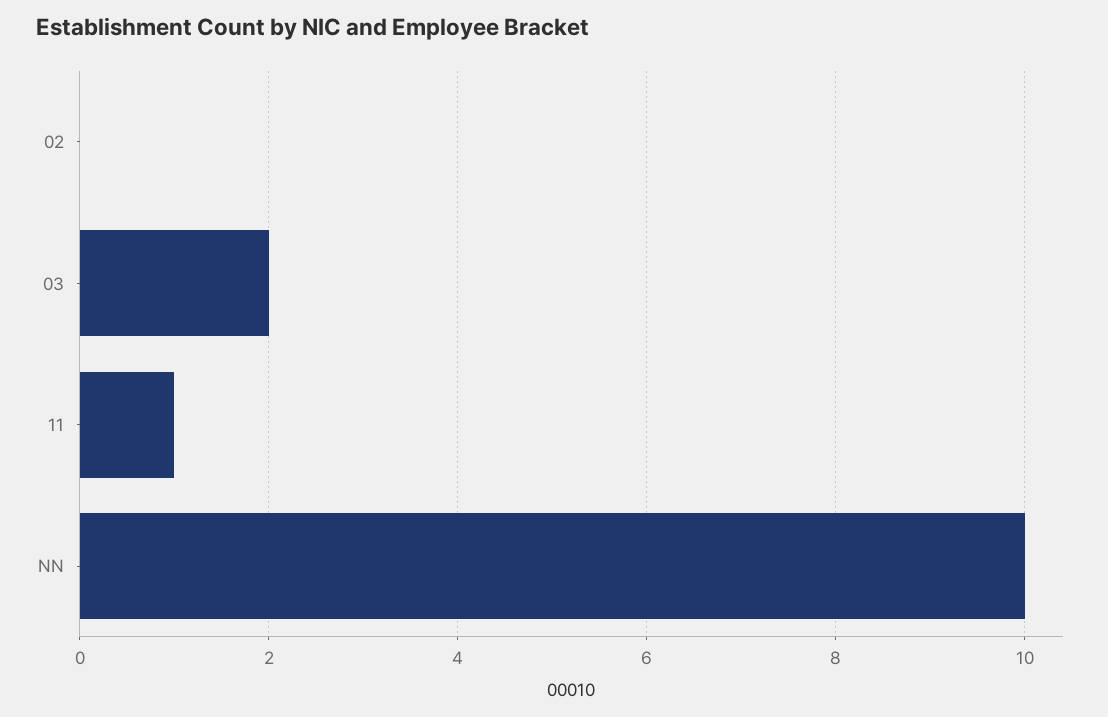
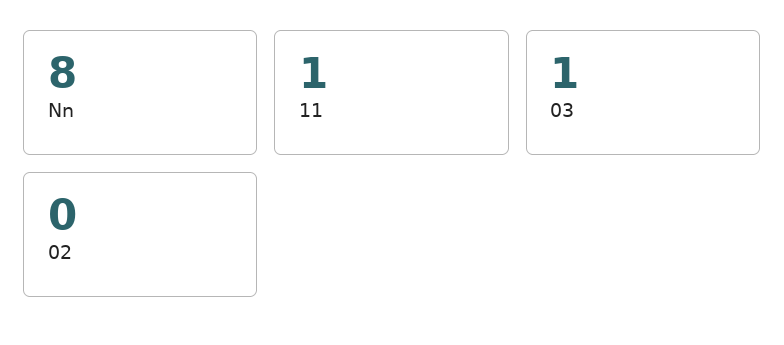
  {
    "02": 0,
-   "03": 2,
+   "03": 1,
    "11": 1,
-   "NN": 10
+   "NN": 8
  }

